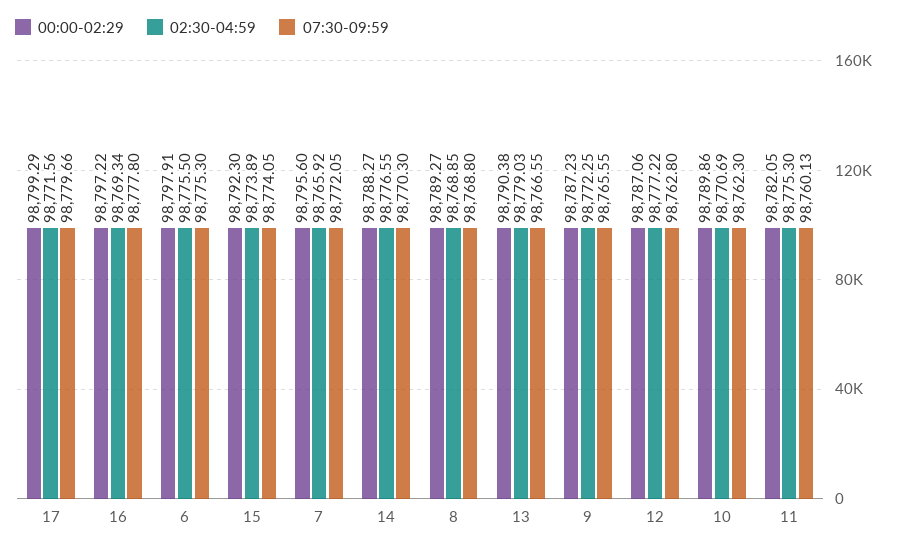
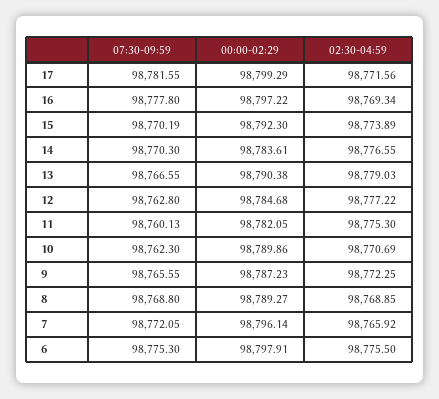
  {
    "00:00-02:29": {
      "17": 98799.29,
      "16": 98797.22,
      "6": 98797.91,
      "15": 98792.3,
-     "7": 98795.6,
+     "7": 98796.14,
-     "14": 98788.27,
+     "14": 98783.61,
      "8": 98789.27,
      "13": 98790.38,
      "9": 98787.23,
-     "12": 98787.06,
+     "12": 98784.68,
      "10": 98789.86,
      "11": 98782.05
    },
    "02:30-04:59": {
      "17": 98771.56,
      "16": 98769.34,
      "6": 98775.5,
      "15": 98773.89,
      "7": 98765.92,
      "14": 98776.55,
      "8": 98768.85,
      "13": 98779.03,
      "9": 98772.25,
      "12": 98777.22,
      "10": 98770.69,
      "11": 98775.3
    },
    "07:30-09:59": {
-     "17": 98779.66,
+     "17": 98781.55,
      "16": 98777.8,
      "6": 98775.3,
-     "15": 98774.05,
+     "15": 98770.19,
      "7": 98772.05,
      "14": 98770.3,
      "8": 98768.8,
      "13": 98766.55,
      "9": 98765.55,
      "12": 98762.8,
      "10": 98762.3,
      "11": 98760.13
    }
  }

